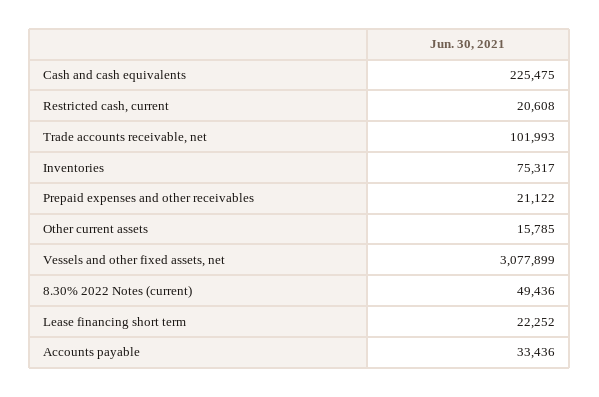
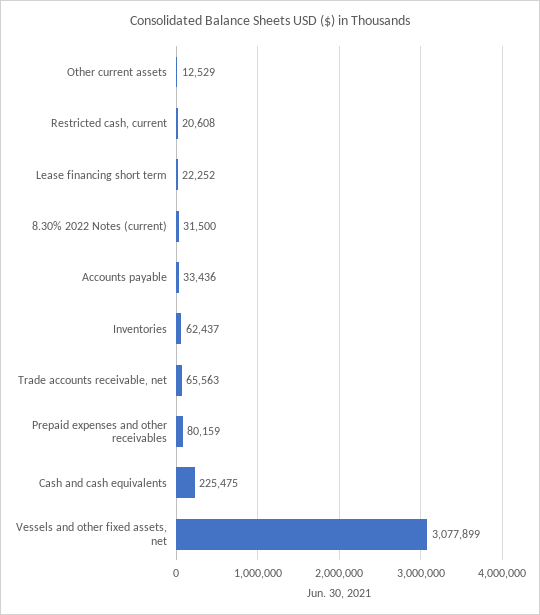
  {
    "Cash and cash equivalents": 225475,
    "Restricted cash, current": 20608,
-   "Trade accounts receivable, net": 101993,
+   "Trade accounts receivable, net": 65563,
-   "Inventories": 75317,
+   "Inventories": 62437,
-   "Prepaid expenses and other receivables": 21122,
+   "Prepaid expenses and other receivables": 80159,
-   "Other current assets": 15785,
+   "Other current assets": 12529,
    "Vessels and other fixed assets, net": 3077899,
-   "8.30% 2022 Notes (current)": 49436,
+   "8.30% 2022 Notes (current)": 31500,
    "Lease financing short term": 22252,
    "Accounts payable": 33436
  }

